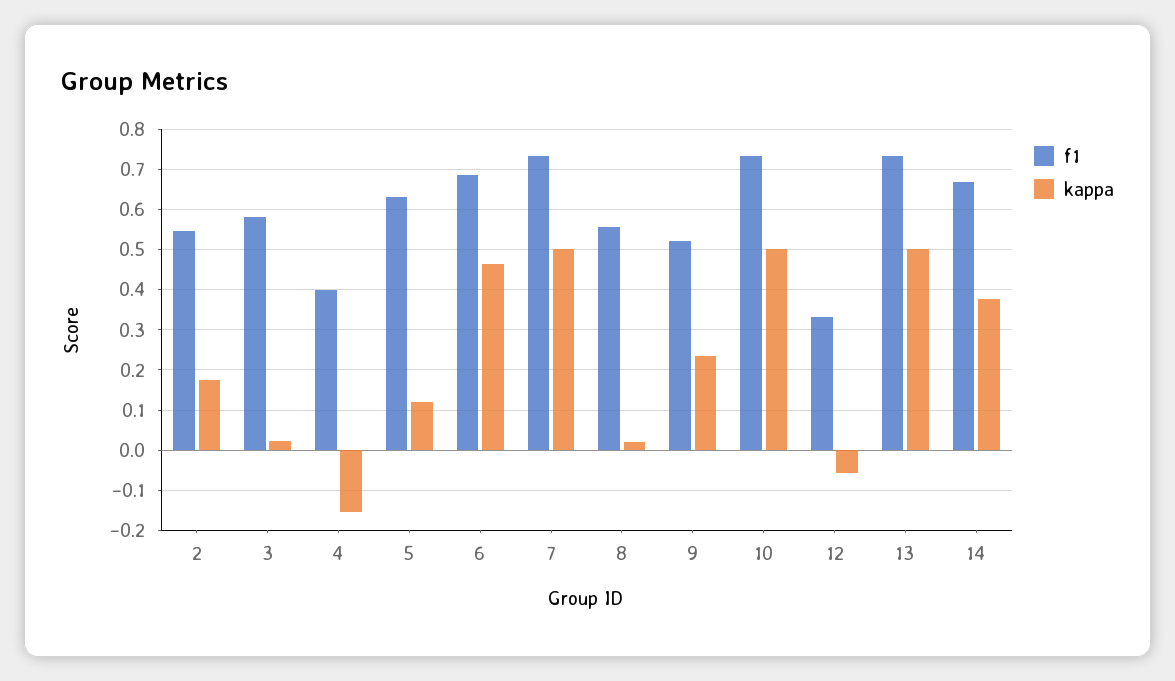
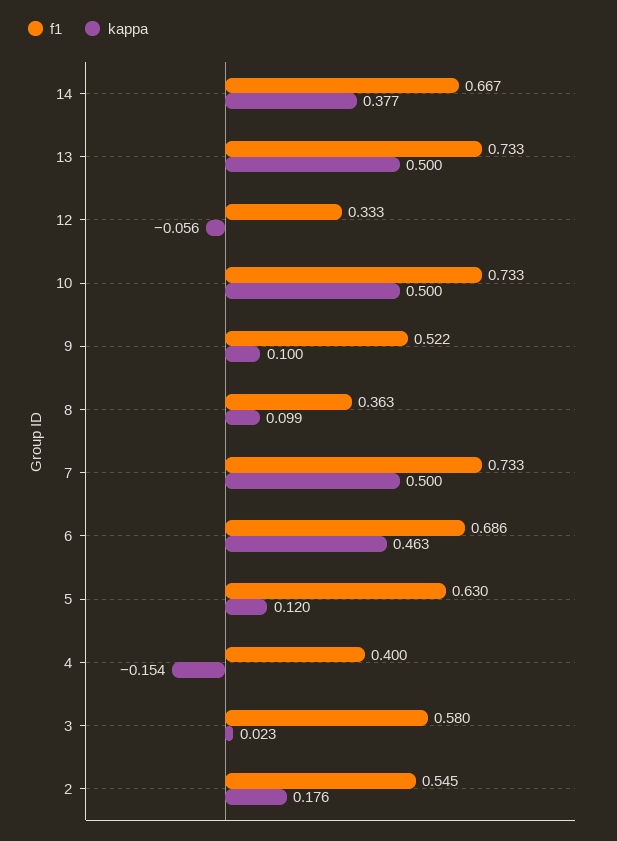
  {
    "f1": {
      "2": 0.545,
      "3": 0.58,
      "4": 0.4,
      "5": 0.63,
      "6": 0.686,
      "7": 0.733,
-     "8": 0.56,
+     "8": 0.363,
      "9": 0.522,
      "10": 0.733,
      "12": 0.333,
      "13": 0.733,
      "14": 0.667
    },
    "kappa": {
      "2": 0.176,
      "3": 0.023,
      "4": -0.154,
      "5": 0.12,
      "6": 0.463,
      "7": 0.5,
-     "8": 0.02,
+     "8": 0.099,
-     "9": 0.24,
+     "9": 0.1,
      "10": 0.5,
      "12": -0.056,
      "13": 0.5,
      "14": 0.377
    }
  }

